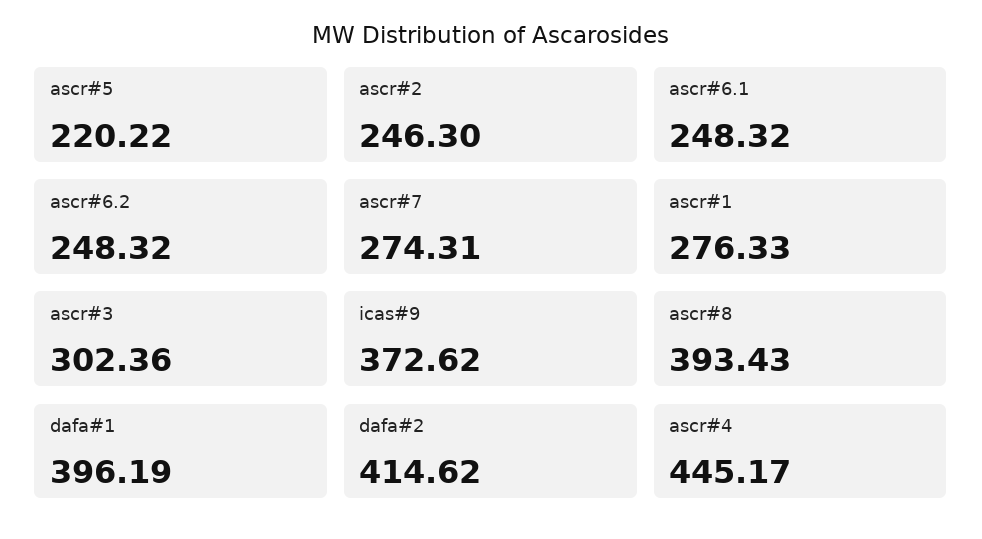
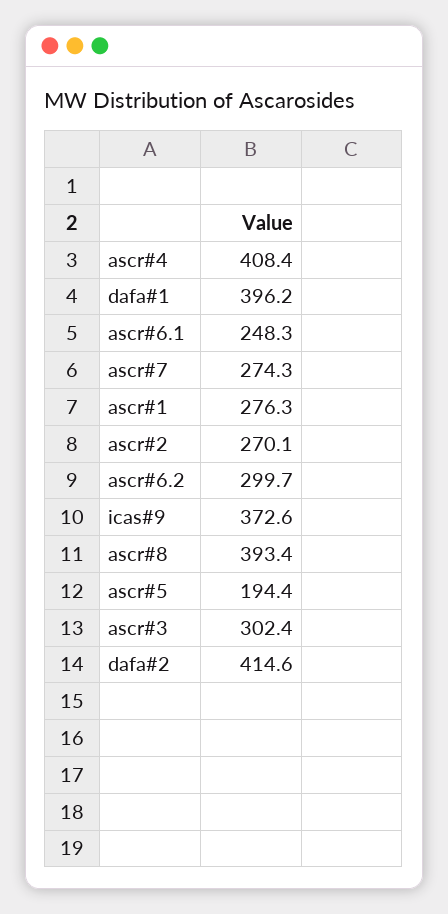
  {
-   "ascr#5": 220.22,
+   "ascr#5": 194.4,
-   "ascr#2": 246.3,
+   "ascr#2": 270.1,
    "ascr#6.1": 248.32,
-   "ascr#6.2": 248.32,
+   "ascr#6.2": 299.7,
    "ascr#7": 274.31,
    "ascr#1": 276.33,
    "ascr#3": 302.36,
    "icas#9": 372.62,
    "ascr#8": 393.43,
    "dafa#1": 396.19,
    "dafa#2": 414.62,
-   "ascr#4": 445.17
+   "ascr#4": 408.4
  }

